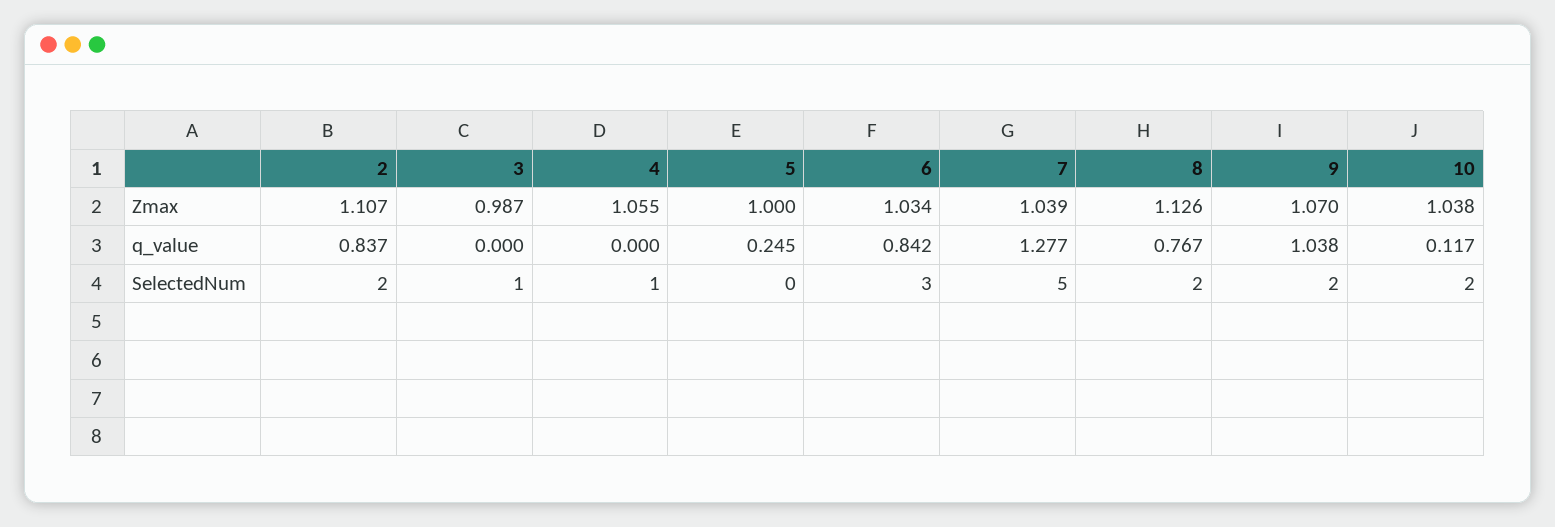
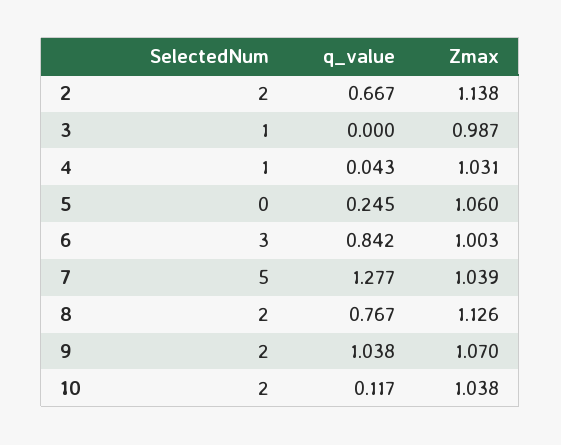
  {
    "2": {
-     "Zmax": 1.107,
+     "Zmax": 1.138,
-     "q_value": 0.837,
+     "q_value": 0.667,
      "SelectedNum": 2
    },
    "3": {
      "Zmax": 0.987,
      "q_value": 0,
      "SelectedNum": 1
    },
    "4": {
-     "Zmax": 1.055,
+     "Zmax": 1.031,
-     "q_value": 0,
+     "q_value": 0.043,
      "SelectedNum": 1
    },
    "5": {
-     "Zmax": 1,
+     "Zmax": 1.06,
      "q_value": 0.245,
      "SelectedNum": 0
    },
    "6": {
-     "Zmax": 1.034,
+     "Zmax": 1.003,
      "q_value": 0.842,
      "SelectedNum": 3
    },
    "7": {
      "Zmax": 1.039,
      "q_value": 1.277,
      "SelectedNum": 5
    },
    "8": {
      "Zmax": 1.126,
      "q_value": 0.767,
      "SelectedNum": 2
    },
    "9": {
      "Zmax": 1.07,
      "q_value": 1.038,
      "SelectedNum": 2
    },
    "10": {
      "Zmax": 1.038,
      "q_value": 0.117,
      "SelectedNum": 2
    }
  }

